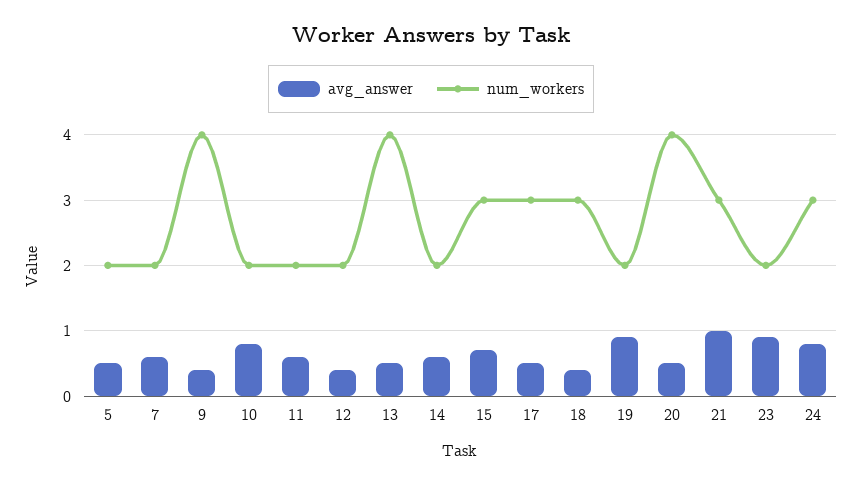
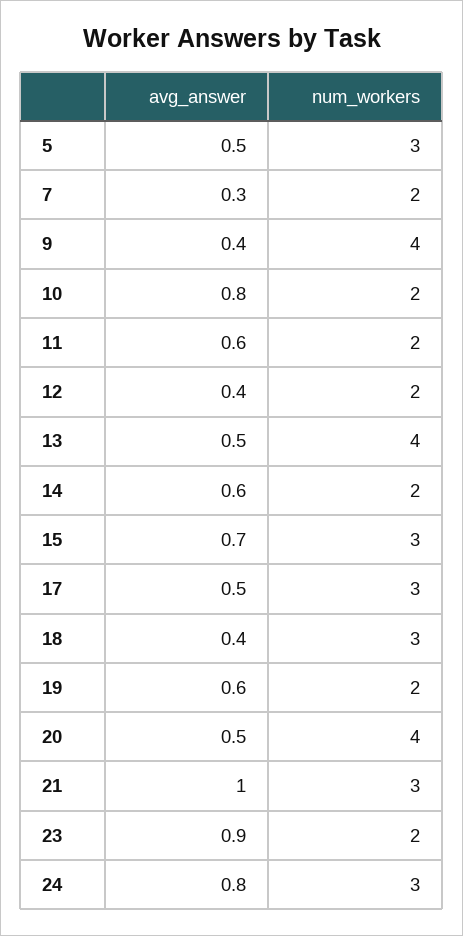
  {
    "avg_answer": {
      "5": 0.5,
-     "7": 0.6,
+     "7": 0.3,
      "9": 0.4,
      "10": 0.8,
      "11": 0.6,
      "12": 0.4,
      "13": 0.5,
      "14": 0.6,
      "15": 0.7,
      "17": 0.5,
      "18": 0.4,
-     "19": 0.9,
+     "19": 0.6,
      "20": 0.5,
      "21": 1,
      "23": 0.9,
      "24": 0.8
    },
    "num_workers": {
-     "5": 2,
+     "5": 3,
      "7": 2,
      "9": 4,
      "10": 2,
      "11": 2,
      "12": 2,
      "13": 4,
      "14": 2,
      "15": 3,
      "17": 3,
      "18": 3,
      "19": 2,
      "20": 4,
      "21": 3,
      "23": 2,
      "24": 3
    }
  }

